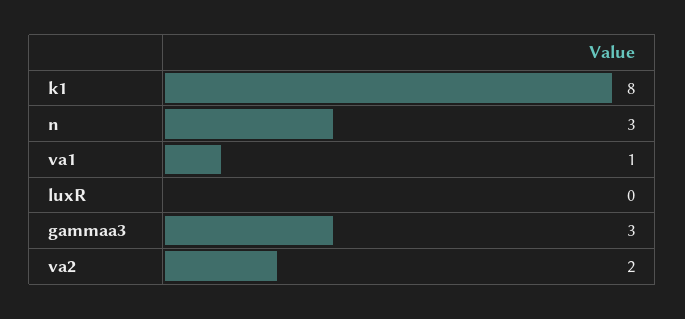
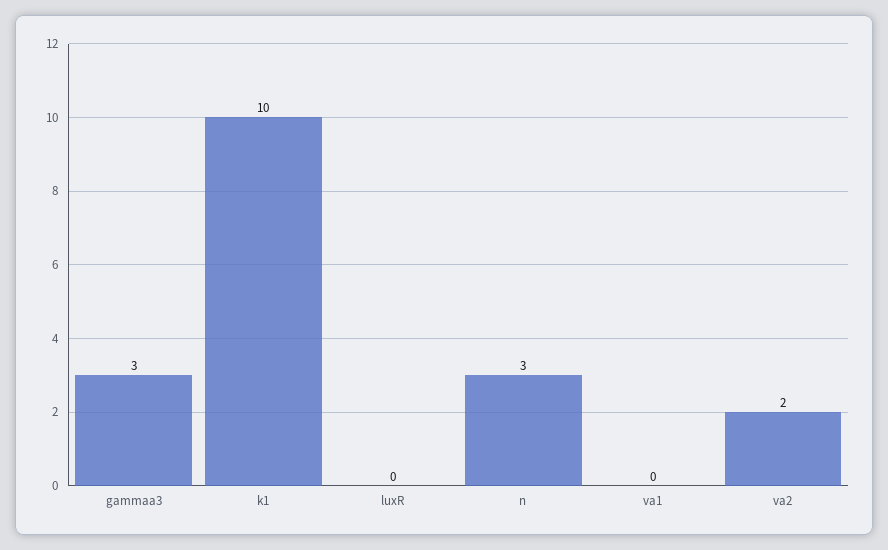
  {
-   "k1": 8,
+   "k1": 10,
    "n": 3,
-   "va1": 1,
+   "va1": 0,
    "luxR": 0,
    "gammaa3": 3,
    "va2": 2
  }

